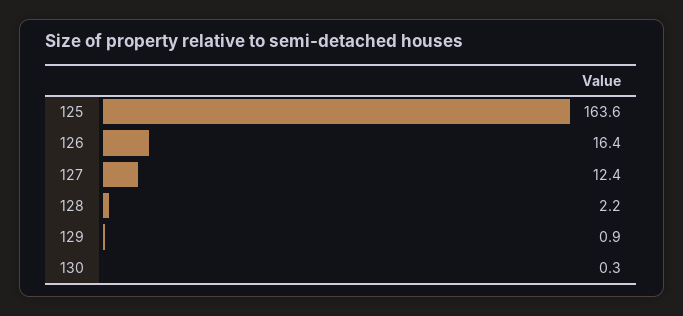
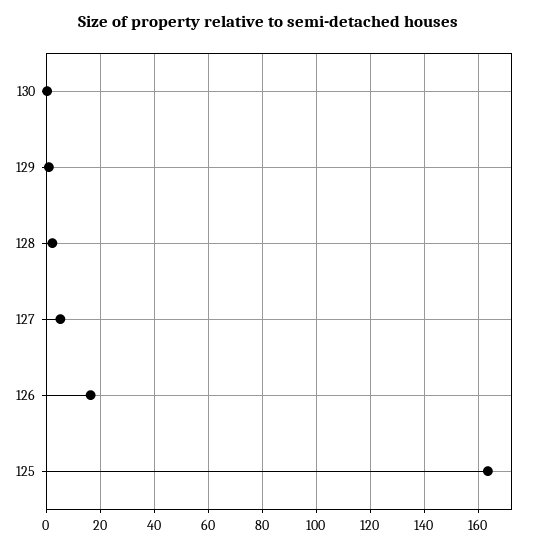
  {
    "125": 163.6,
    "126": 16.4,
-   "127": 12.4,
+   "127": 5,
    "128": 2.2,
    "129": 0.9,
    "130": 0.3
  }

